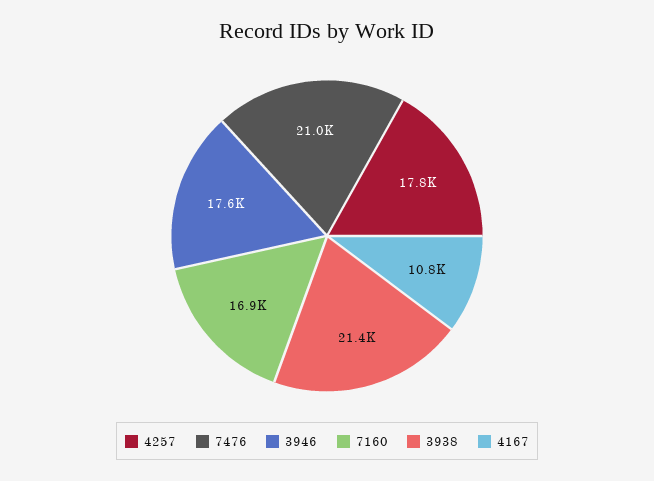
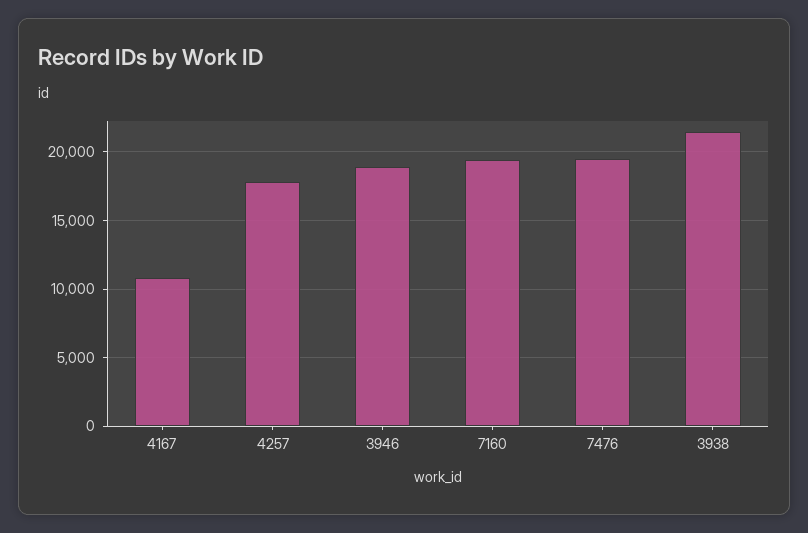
  {
    "4257": 17800,
-   "7476": 21000,
+   "7476": 19500,
-   "3946": 17600,
+   "3946": 19000,
-   "7160": 16900,
+   "7160": 19500,
    "3938": 21400,
    "4167": 10800
  }

